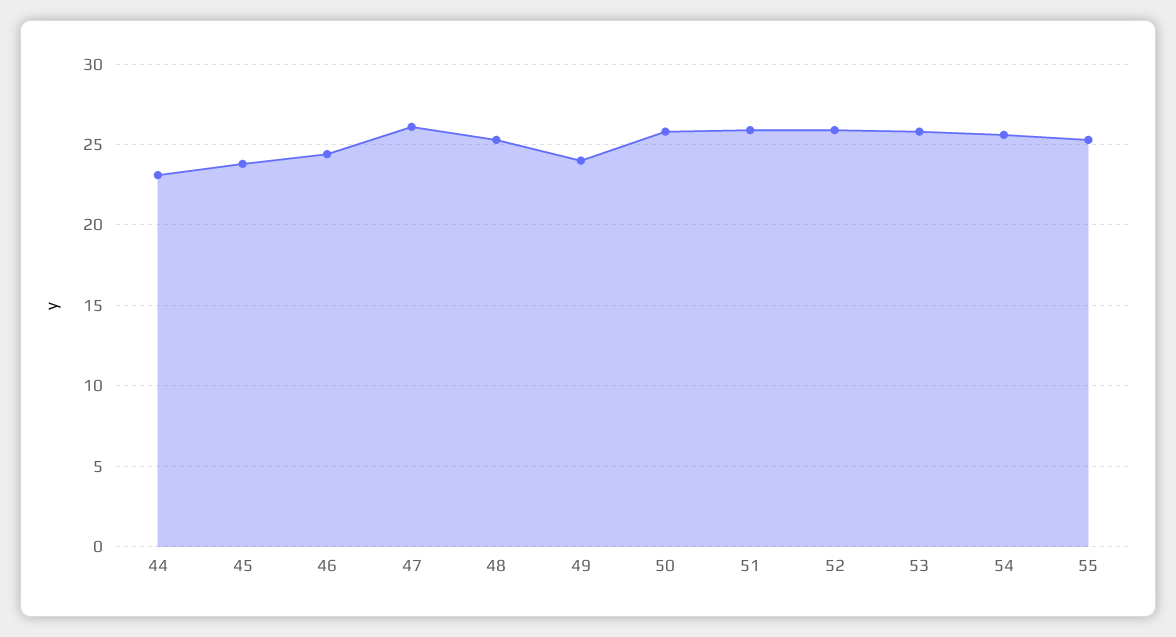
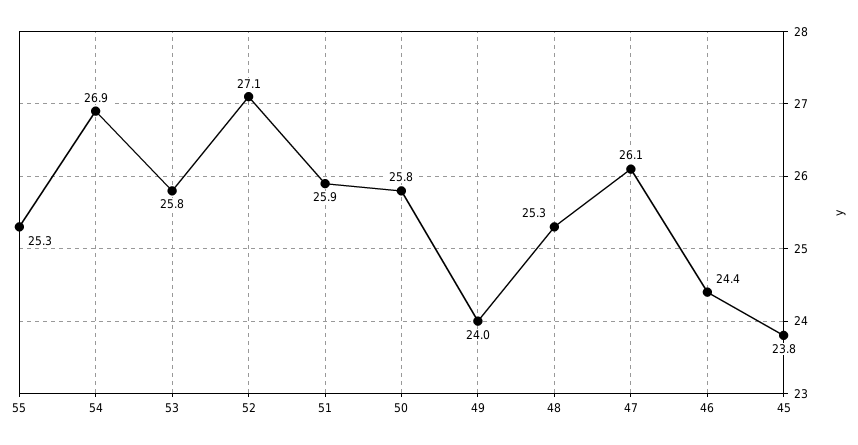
  {
-   "44": 23,
    "45": 23.8,
    "46": 24.4,
    "47": 26.1,
    "48": 25.3,
    "49": 24,
    "50": 25.8,
    "51": 25.9,
-   "52": 26,
+   "52": 27.1,
    "53": 25.8,
-   "54": 25.5,
+   "54": 26.9,
    "55": 25.3
  }

